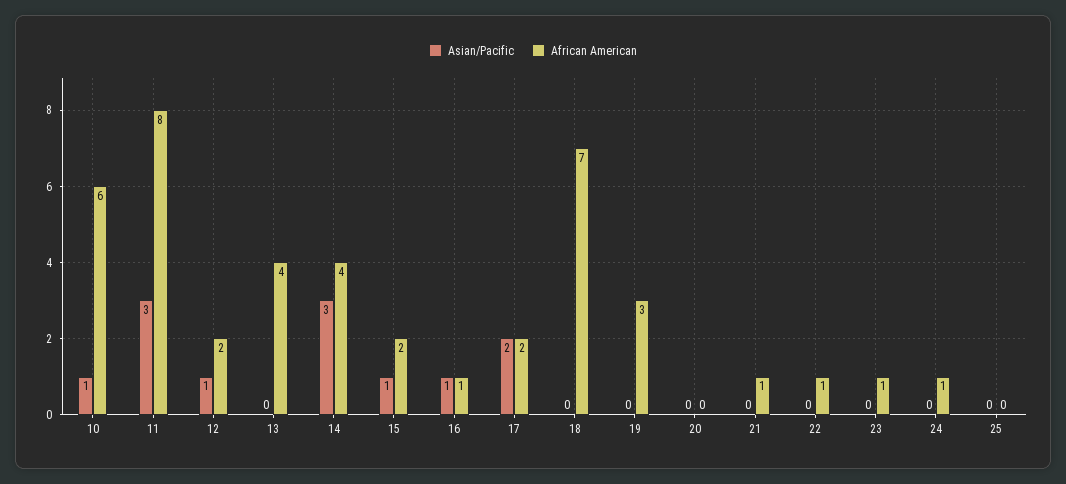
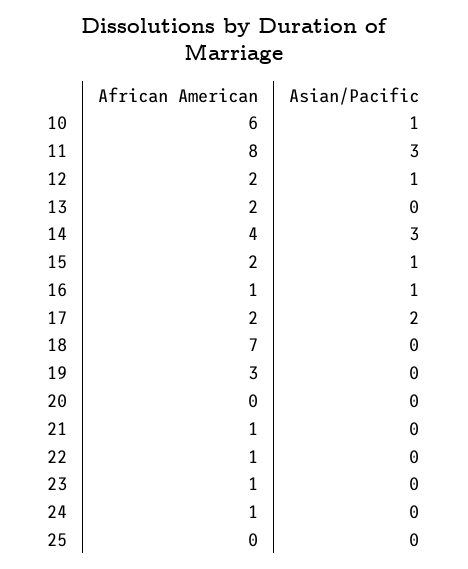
  {
    "Asian/Pacific": {
      "10": 1,
      "11": 3,
      "12": 1,
      "13": 0,
      "14": 3,
      "15": 1,
      "16": 1,
      "17": 2,
      "18": 0,
      "19": 0,
      "20": 0,
      "21": 0,
      "22": 0,
      "23": 0,
      "24": 0,
      "25": 0
    },
    "African American": {
      "10": 6,
      "11": 8,
      "12": 2,
-     "13": 4,
+     "13": 2,
      "14": 4,
      "15": 2,
      "16": 1,
      "17": 2,
      "18": 7,
      "19": 3,
      "20": 0,
      "21": 1,
      "22": 1,
      "23": 1,
      "24": 1,
      "25": 0
    }
  }

